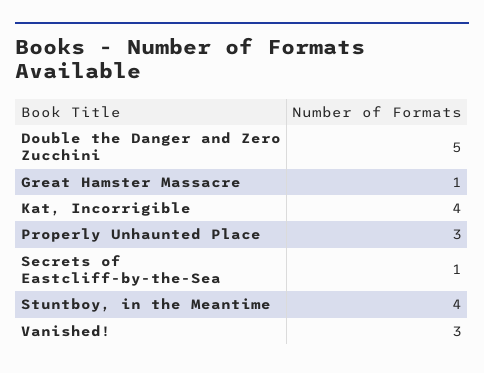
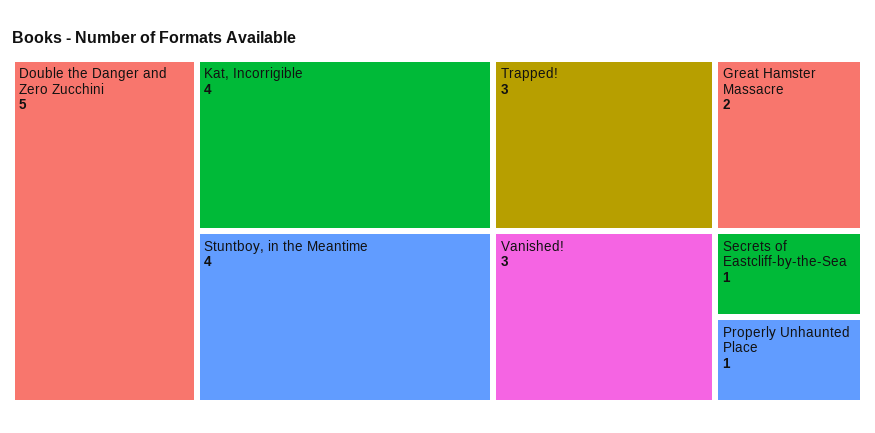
  {
    "Double the Danger and Zero Zucchini": 5,
-   "Great Hamster Massacre": 1,
+   "Great Hamster Massacre": 2,
    "Kat, Incorrigible": 4,
-   "Properly Unhaunted Place": 3,
+   "Properly Unhaunted Place": 1,
    "Secrets of Eastcliff-by-the-Sea": 1,
    "Stuntboy, in the Meantime": 4,
-   "Vanished!": 3
+   "Vanished!": 3,
+   "Trapped!": 3
  }

